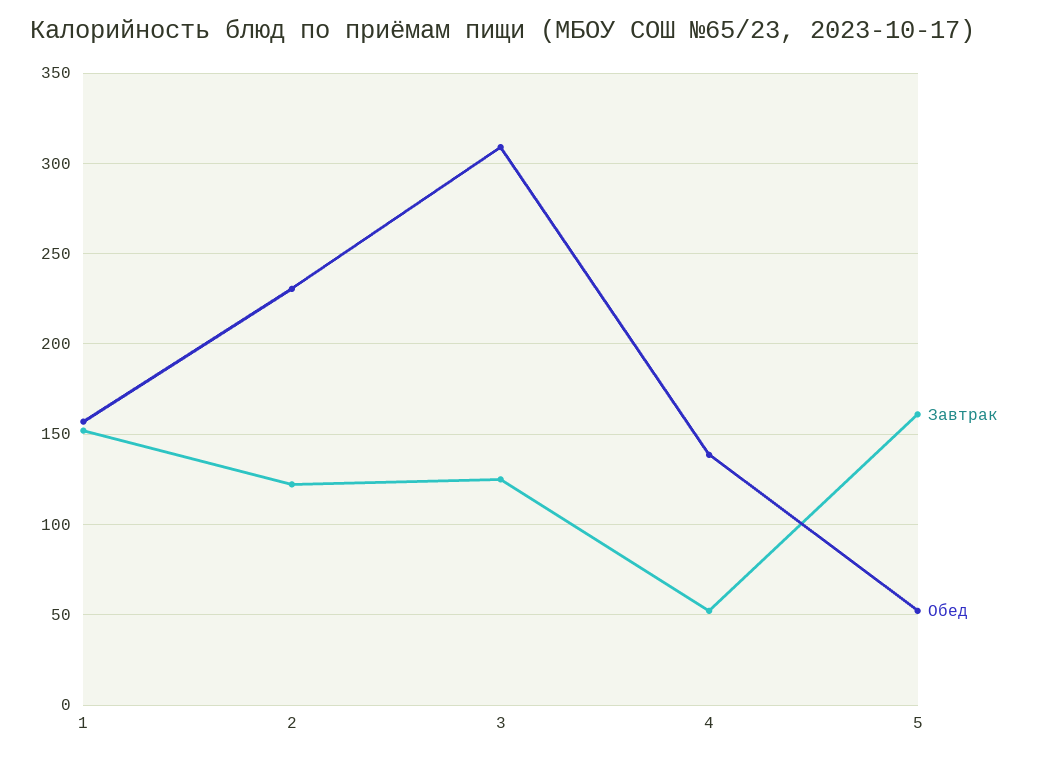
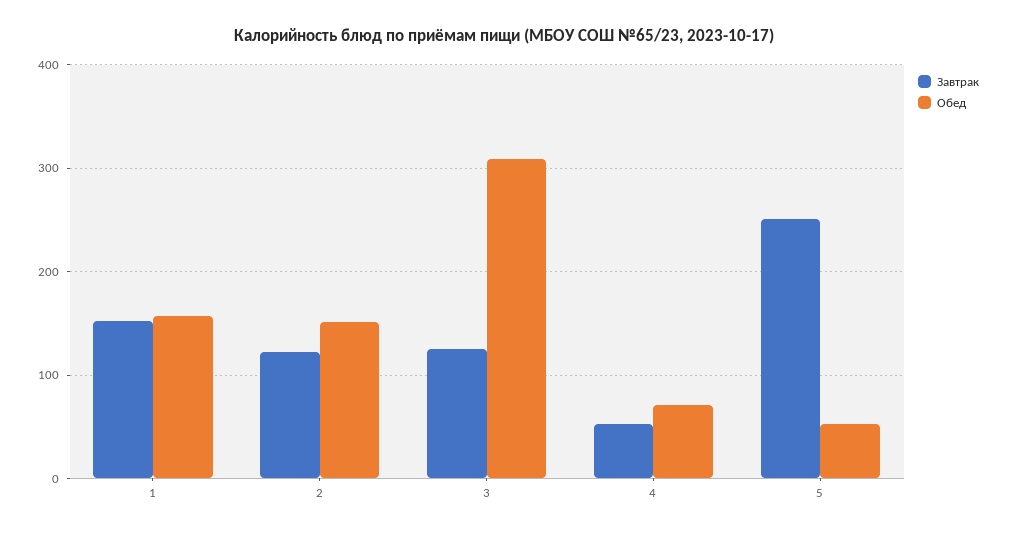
  {
    "Завтрак": {
      "1": 150,
      "2": 120,
      "3": 125,
      "4": 50,
-     "5": 160
+     "5": 250
    },
    "Обед": {
      "1": 155,
-     "2": 230,
+     "2": 150,
      "3": 310,
-     "4": 140,
+     "4": 70,
      "5": 50
    }
  }

